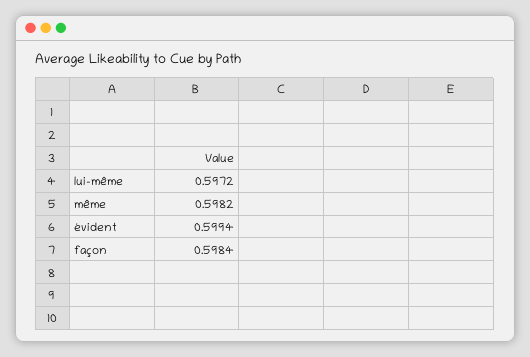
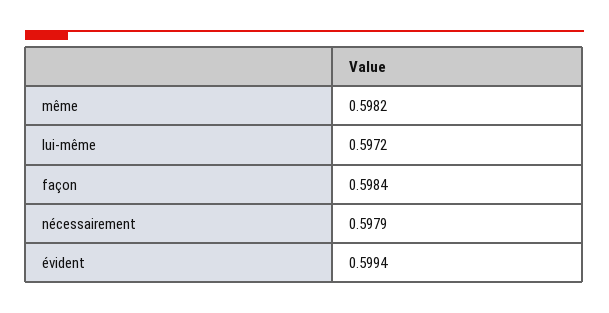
  {
    "lui-même": 0.5972,
    "même": 0.5982,
    "évident": 0.5994,
-   "façon": 0.5984
+   "façon": 0.5984,
+   "nécessairement": 0.5979
  }

